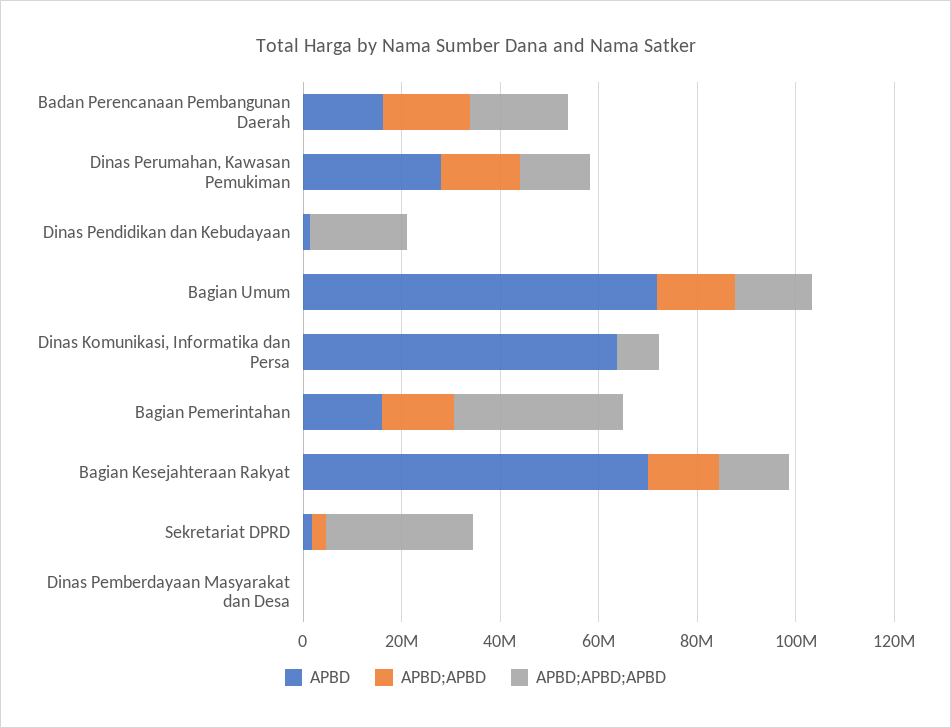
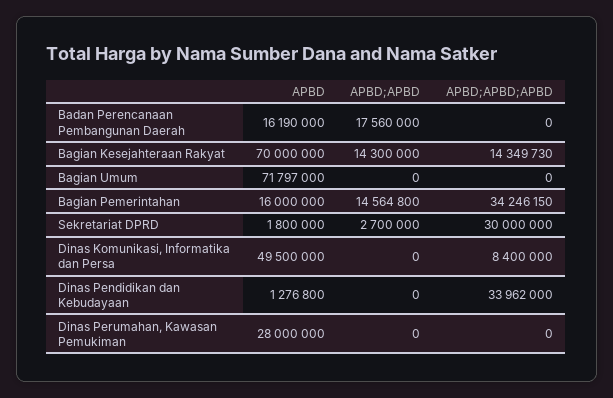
  {
    "APBD": {
      "Badan Perencanaan Pembangunan Daerah": 16190000,
      "Dinas Perumahan, Kawasan Pemukiman": 28000000,
      "Dinas Pendidikan dan Kebudayaan": 1276800,
      "Bagian Umum": 71797000,
-     "Dinas Komunikasi, Informatika dan Persa": 65000000,
+     "Dinas Komunikasi, Informatika dan Persa": 49500000,
      "Bagian Pemerintahan": 16000000,
      "Bagian Kesejahteraan Rakyat": 70000000,
-     "Sekretariat DPRD": 1800000,
+     "Sekretariat DPRD": 1800000
-     "Dinas Pemberdayaan Masyarakat dan Desa": 0
    },
    "APBD;APBD": {
      "Badan Perencanaan Pembangunan Daerah": 17560000,
-     "Dinas Perumahan, Kawasan Pemukiman": 15000000,
+     "Dinas Perumahan, Kawasan Pemukiman": 0,
      "Dinas Pendidikan dan Kebudayaan": 0,
-     "Bagian Umum": 15000000,
+     "Bagian Umum": 0,
      "Dinas Komunikasi, Informatika dan Persa": 0,
      "Bagian Pemerintahan": 14564800,
      "Bagian Kesejahteraan Rakyat": 14300000,
-     "Sekretariat DPRD": 2700000,
+     "Sekretariat DPRD": 2700000
-     "Dinas Pemberdayaan Masyarakat dan Desa": 0
    },
    "APBD;APBD;APBD": {
-     "Badan Perencanaan Pembangunan Daerah": 20000000,
+     "Badan Perencanaan Pembangunan Daerah": 0,
-     "Dinas Perumahan, Kawasan Pemukiman": 15000000,
+     "Dinas Perumahan, Kawasan Pemukiman": 0,
-     "Dinas Pendidikan dan Kebudayaan": 20000000,
+     "Dinas Pendidikan dan Kebudayaan": 33962000,
-     "Bagian Umum": 15000000,
+     "Bagian Umum": 0,
      "Dinas Komunikasi, Informatika dan Persa": 8400000,
      "Bagian Pemerintahan": 34246150,
      "Bagian Kesejahteraan Rakyat": 14349730,
-     "Sekretariat DPRD": 30000000,
+     "Sekretariat DPRD": 30000000
-     "Dinas Pemberdayaan Masyarakat dan Desa": 0
    }
  }

